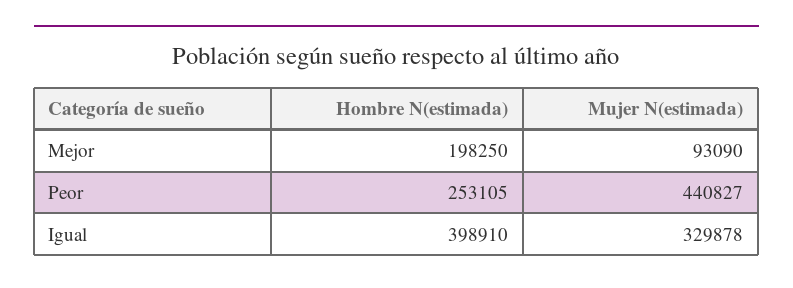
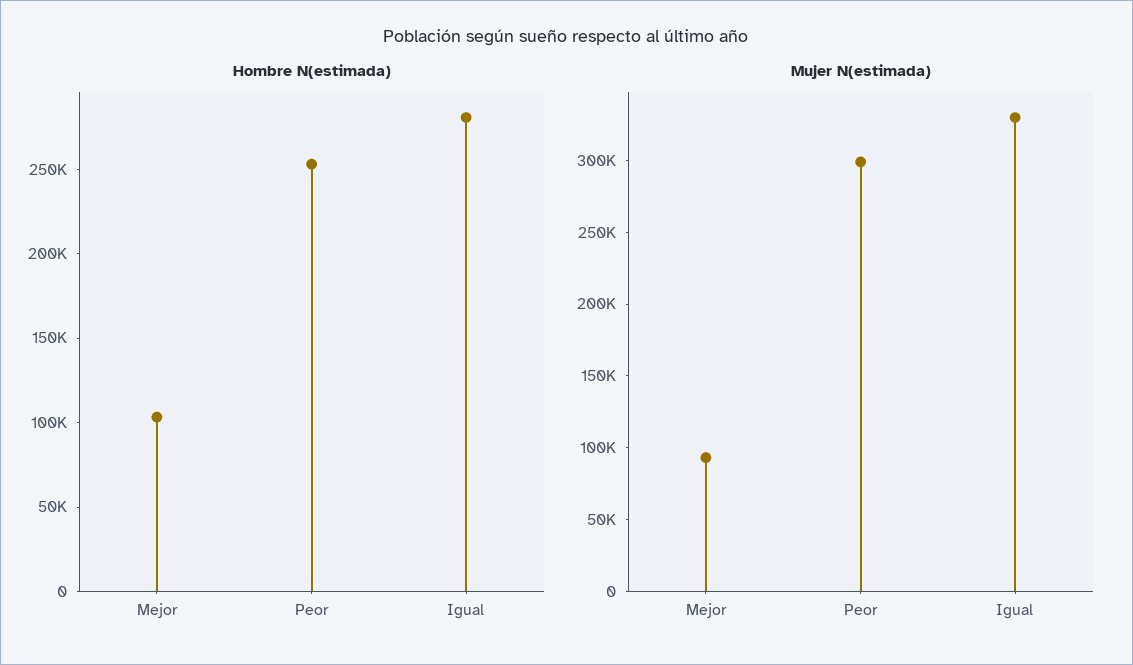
  {
    "Hombre N(estimada)": {
-     "Mejor": 198250,
+     "Mejor": 100000,
      "Peor": 253105,
-     "Igual": 398910
+     "Igual": 280000
    },
    "Mujer N(estimada)": {
      "Mejor": 93090,
-     "Peor": 440827,
+     "Peor": 300000,
      "Igual": 329878
    }
  }

